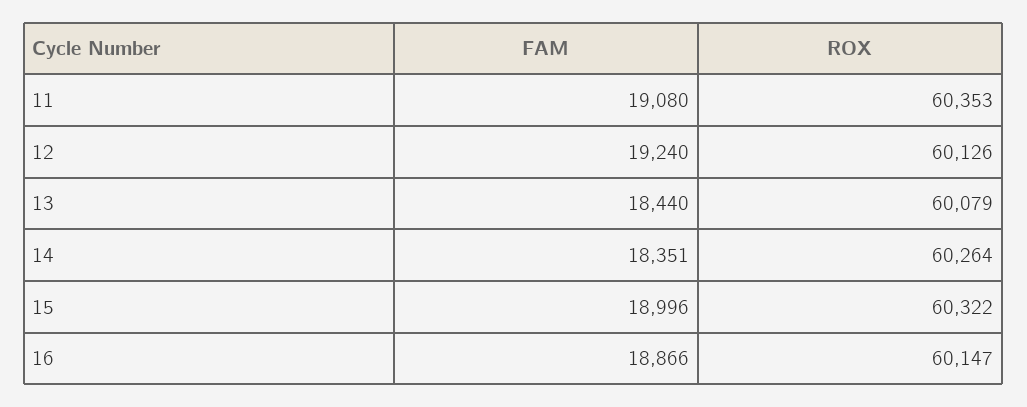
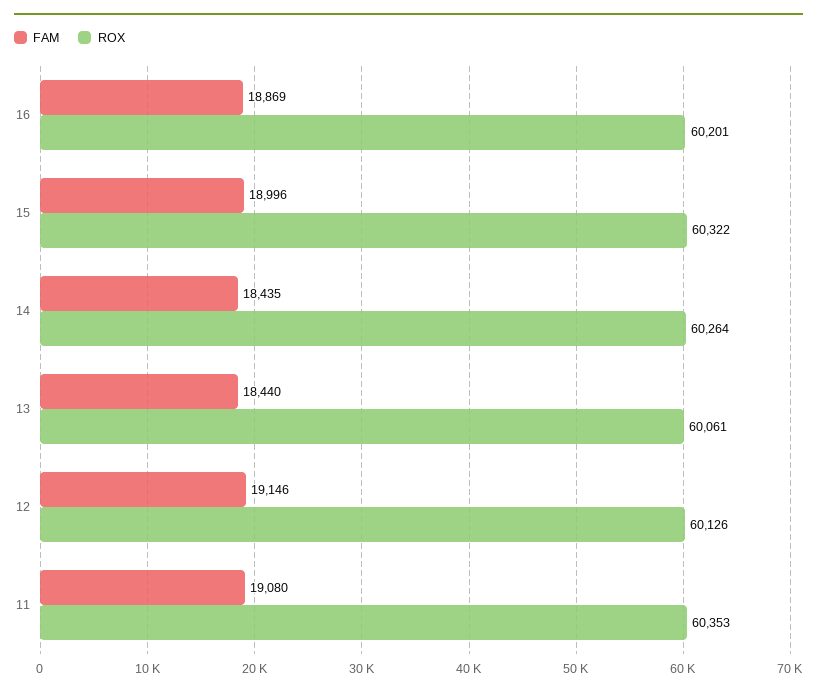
  {
    "FAM": {
      "11": 19080,
-     "12": 19240,
+     "12": 19146,
      "13": 18440,
-     "14": 18351,
+     "14": 18435,
      "15": 18996,
-     "16": 18866
+     "16": 18869
    },
    "ROX": {
      "11": 60353,
      "12": 60126,
-     "13": 60079,
+     "13": 60061,
      "14": 60264,
      "15": 60322,
-     "16": 60147
+     "16": 60201
    }
  }

